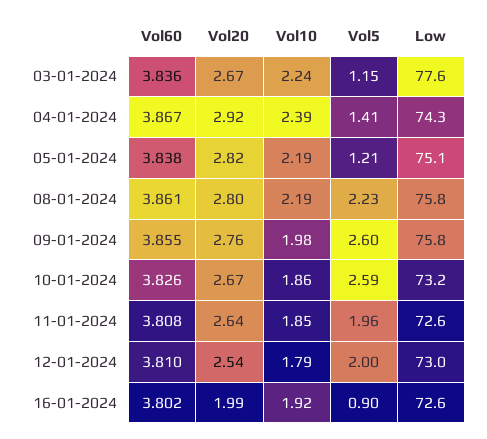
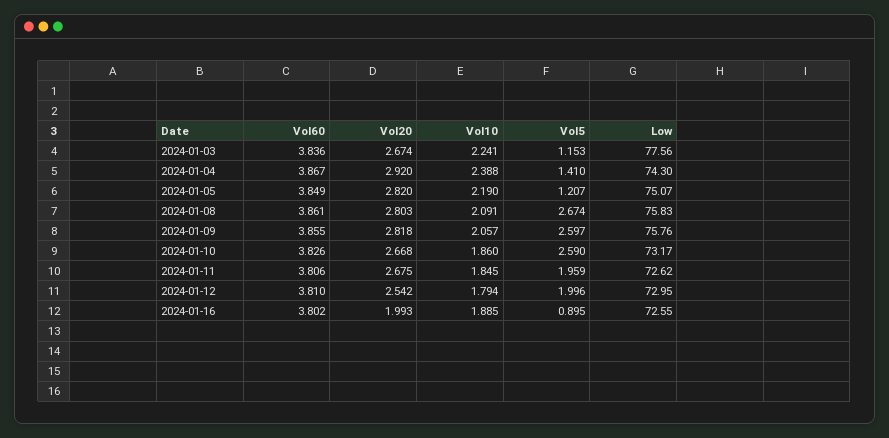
  {
    "Vol60": {
      "03-01-2024": 3.836,
      "04-01-2024": 3.867,
-     "05-01-2024": 3.838,
+     "05-01-2024": 3.849,
      "08-01-2024": 3.861,
      "09-01-2024": 3.855,
      "10-01-2024": 3.826,
-     "11-01-2024": 3.808,
+     "11-01-2024": 3.806,
      "12-01-2024": 3.81,
      "16-01-2024": 3.802
    },
    "Vol20": {
      "03-01-2024": 2.674,
      "04-01-2024": 2.92,
      "05-01-2024": 2.82,
      "08-01-2024": 2.803,
-     "09-01-2024": 2.76,
+     "09-01-2024": 2.818,
      "10-01-2024": 2.668,
-     "11-01-2024": 2.64,
+     "11-01-2024": 2.675,
      "12-01-2024": 2.542,
      "16-01-2024": 1.993
    },
    "Vol10": {
      "03-01-2024": 2.241,
      "04-01-2024": 2.388,
      "05-01-2024": 2.19,
-     "08-01-2024": 2.19,
+     "08-01-2024": 2.091,
-     "09-01-2024": 1.98,
+     "09-01-2024": 2.057,
      "10-01-2024": 1.86,
      "11-01-2024": 1.845,
      "12-01-2024": 1.794,
-     "16-01-2024": 1.92
+     "16-01-2024": 1.885
    },
    "Vol5": {
      "03-01-2024": 1.153,
      "04-01-2024": 1.41,
      "05-01-2024": 1.207,
-     "08-01-2024": 2.23,
+     "08-01-2024": 2.674,
      "09-01-2024": 2.597,
      "10-01-2024": 2.59,
      "11-01-2024": 1.959,
      "12-01-2024": 1.996,
      "16-01-2024": 0.895
    },
    "Low": {
      "03-01-2024": 77.56,
      "04-01-2024": 74.3,
      "05-01-2024": 75.07,
      "08-01-2024": 75.83,
      "09-01-2024": 75.76,
      "10-01-2024": 73.17,
      "11-01-2024": 72.62,
      "12-01-2024": 72.95,
      "16-01-2024": 72.55
    }
  }

